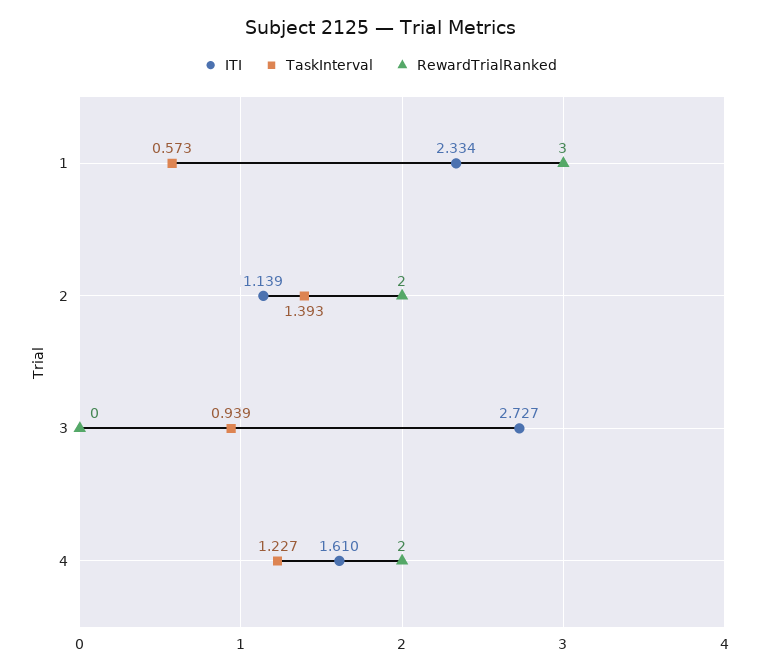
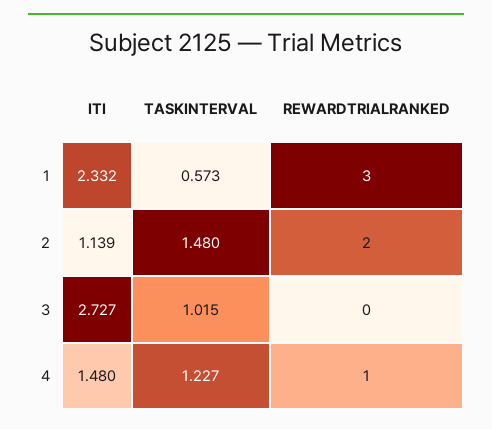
  {
    "ITI": {
-     "1": 2.334,
+     "1": 2.332,
      "2": 1.139,
      "3": 2.727,
-     "4": 1.61
+     "4": 1.48
    },
    "TaskInterval": {
      "1": 0.573,
-     "2": 1.393,
+     "2": 1.48,
-     "3": 0.939,
+     "3": 1.015,
      "4": 1.227
    },
    "RewardTrialRanked": {
      "1": 3,
      "2": 2,
      "3": 0,
-     "4": 2
+     "4": 1
    }
  }

